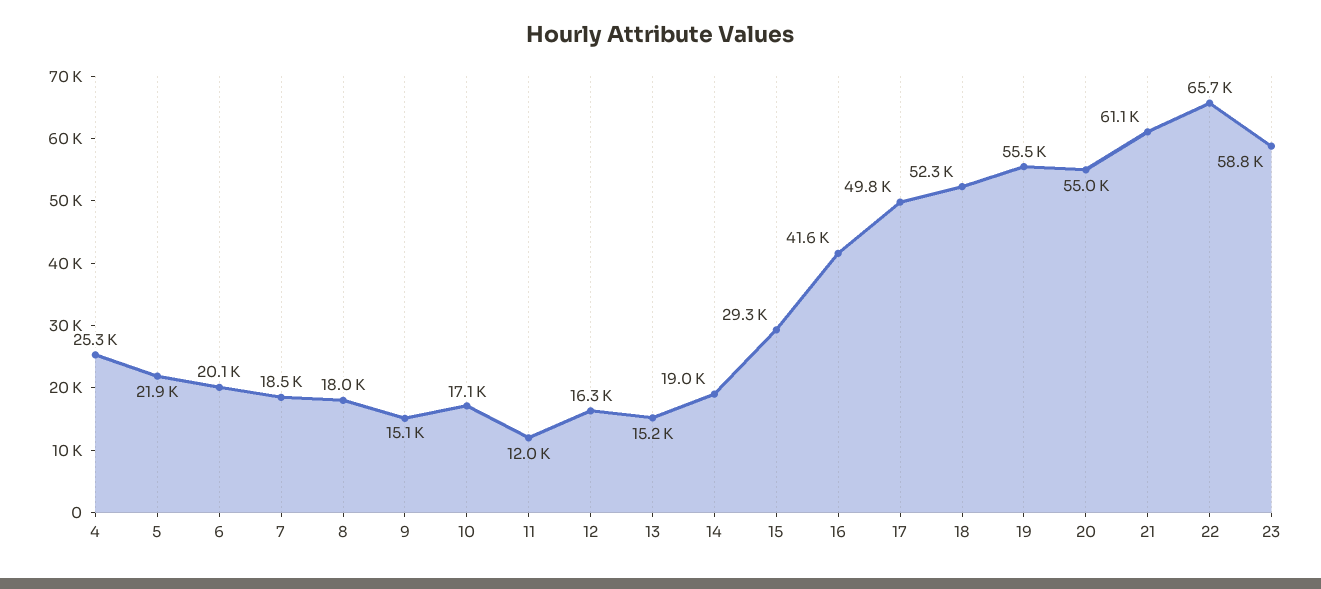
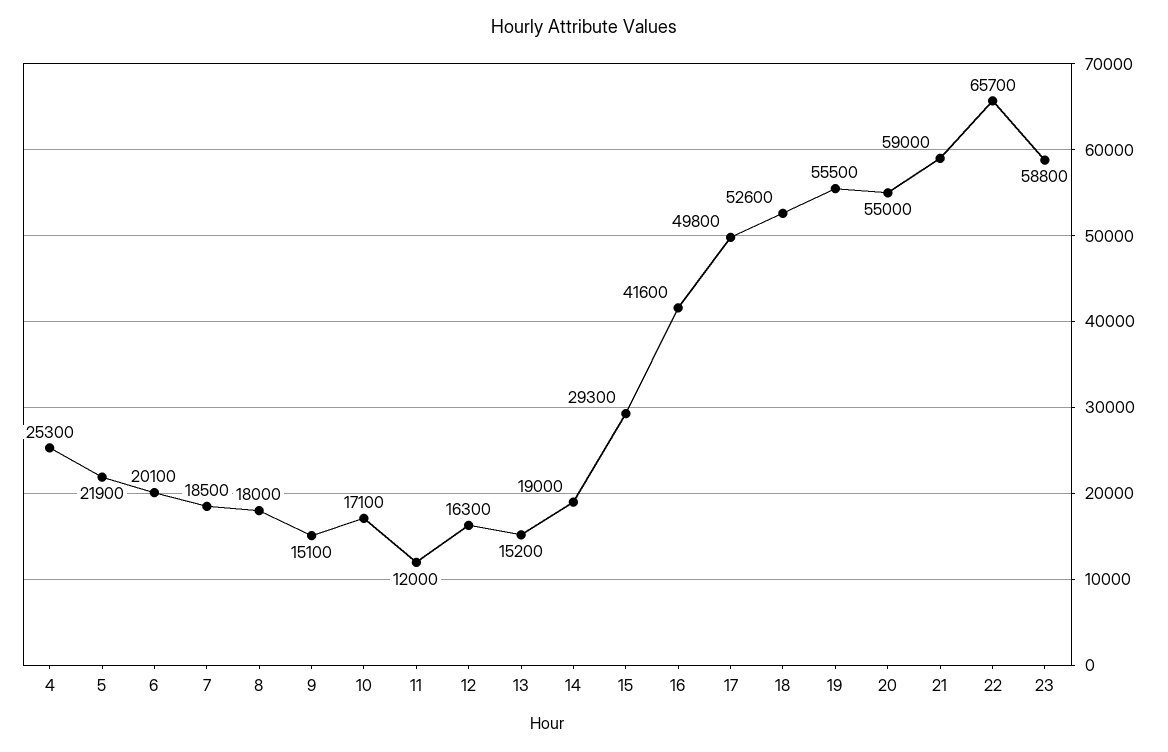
  {
    "4": 25300,
    "5": 21900,
    "6": 20100,
    "7": 18500,
    "8": 18000,
    "9": 15100,
    "10": 17100,
    "11": 12000,
    "12": 16300,
    "13": 15200,
    "14": 19000,
    "15": 29300,
    "16": 41600,
    "17": 49800,
-   "18": 52300,
+   "18": 52600,
    "19": 55500,
    "20": 55000,
-   "21": 61100,
+   "21": 59000,
    "22": 65700,
    "23": 58800
  }

